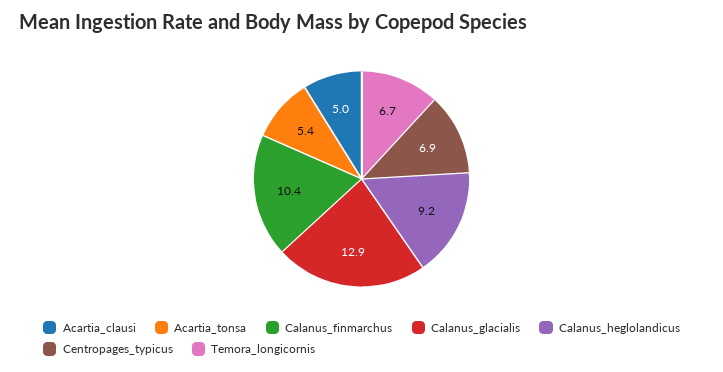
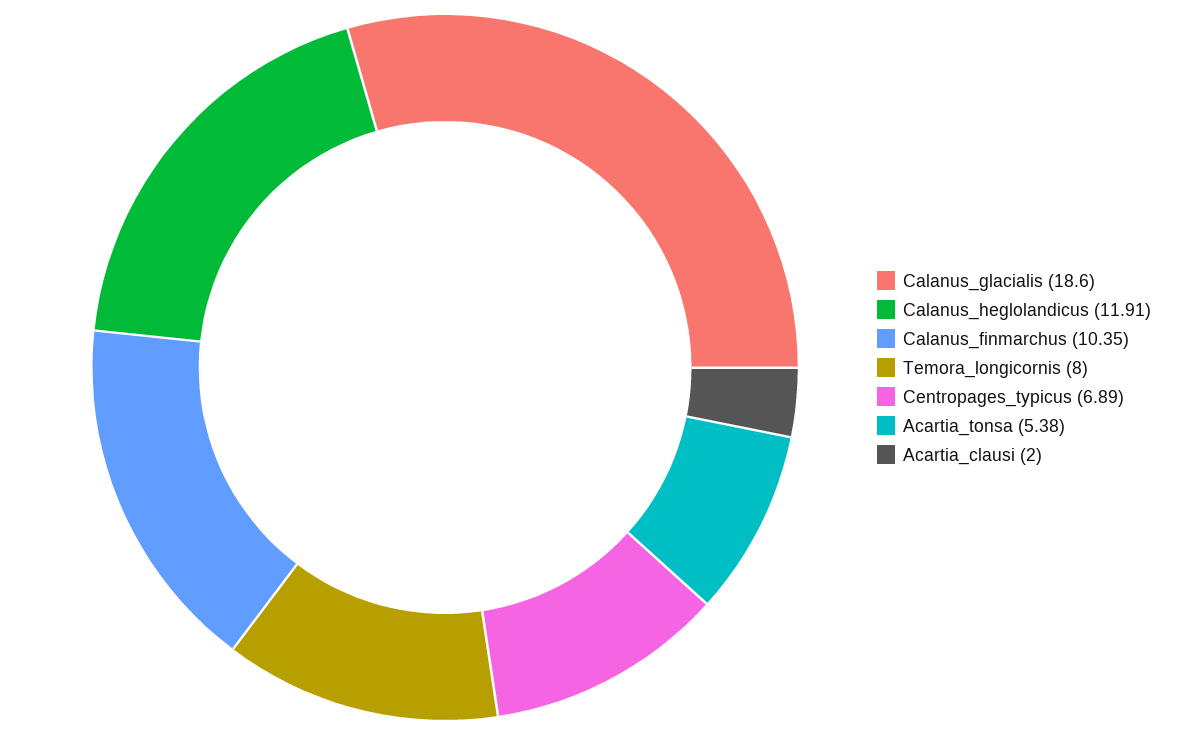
  {
-   "Acartia_clausi": 5,
+   "Acartia_clausi": 2,
    "Acartia_tonsa": 5.38,
    "Calanus_finmarchus": 10.35,
-   "Calanus_glacialis": 12.9,
+   "Calanus_glacialis": 18.6,
-   "Calanus_heglolandicus": 9.2,
+   "Calanus_heglolandicus": 11.91,
    "Centropages_typicus": 6.89,
-   "Temora_longicornis": 6.7
+   "Temora_longicornis": 8
  }

